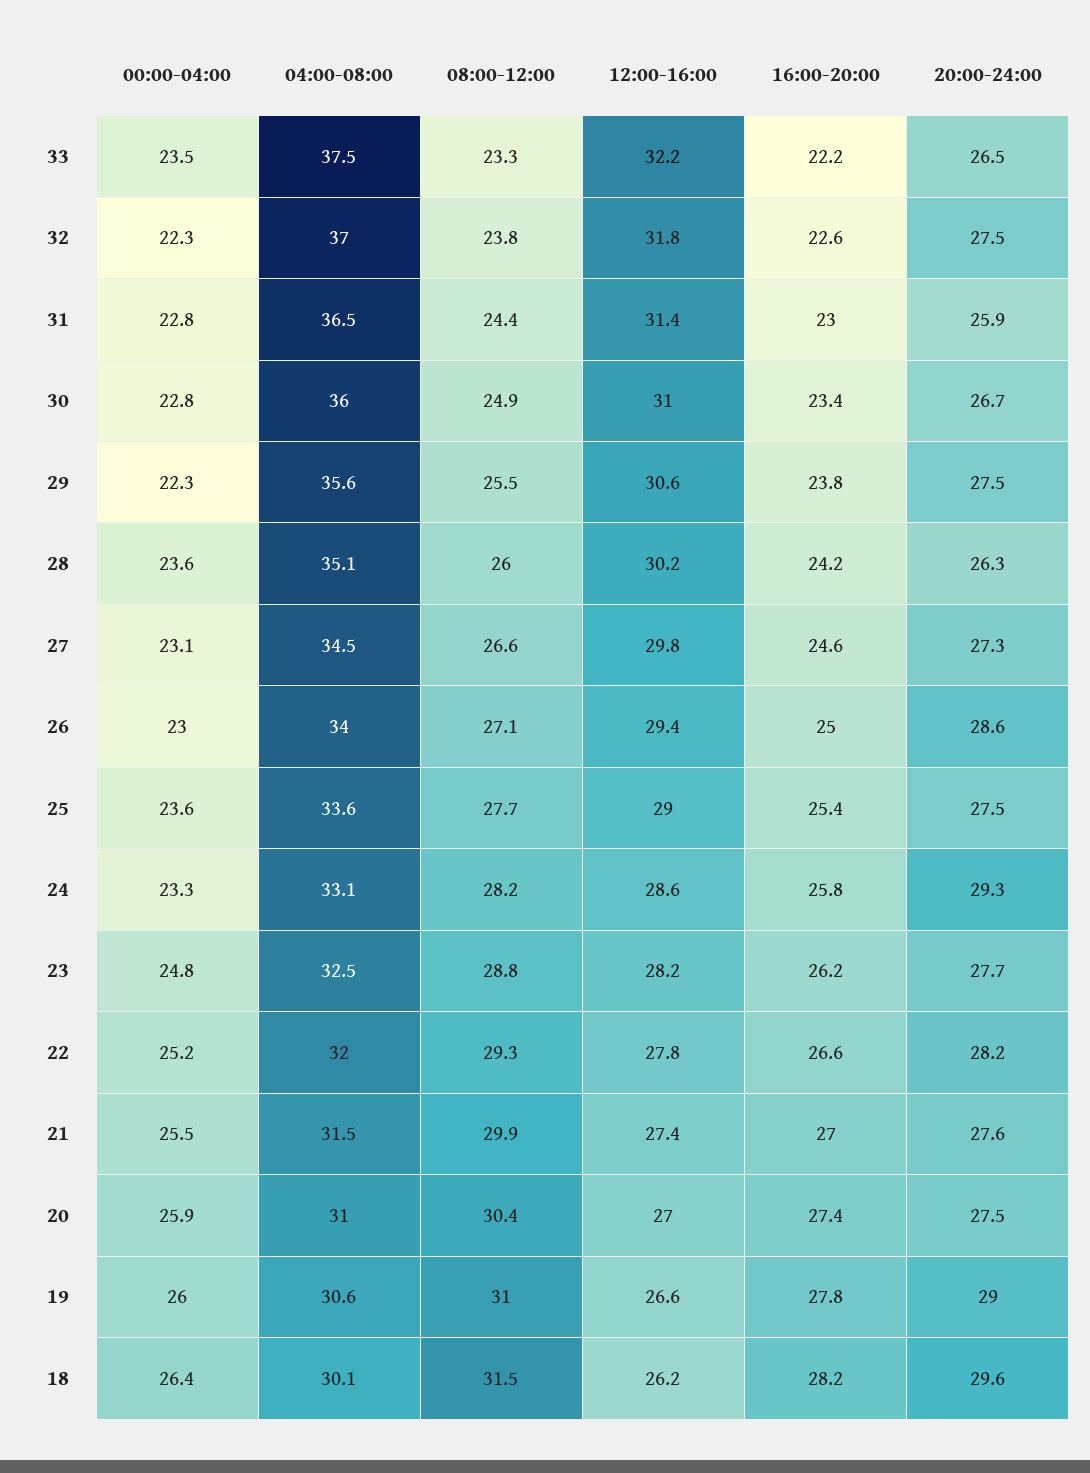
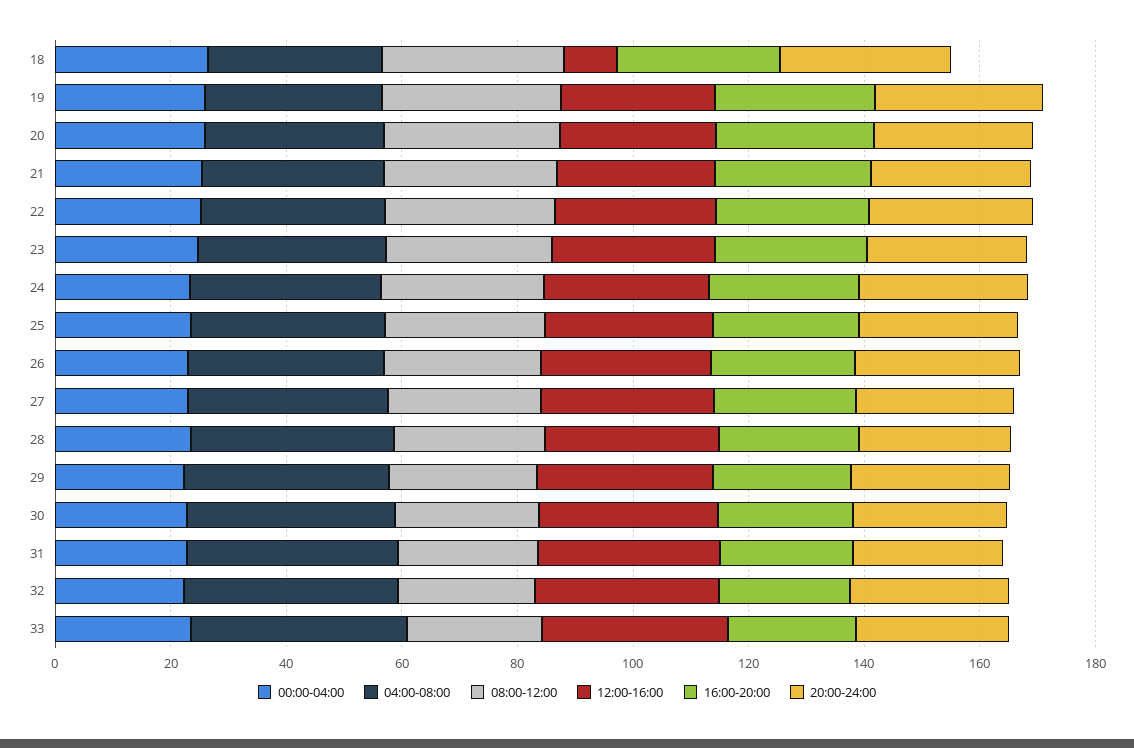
  {
    "00:00-04:00": {
      "33": 23.5,
      "32": 22.3,
      "31": 22.8,
      "30": 22.8,
      "29": 22.3,
      "28": 23.6,
      "27": 23.1,
      "26": 23,
      "25": 23.6,
      "24": 23.3,
      "23": 24.8,
      "22": 25.2,
      "21": 25.5,
      "20": 25.9,
      "19": 26,
      "18": 26.4
    },
    "04:00-08:00": {
      "33": 37.5,
      "32": 37,
      "31": 36.5,
      "30": 36,
      "29": 35.6,
      "28": 35.1,
      "27": 34.5,
      "26": 34,
      "25": 33.6,
      "24": 33.1,
      "23": 32.5,
      "22": 32,
      "21": 31.5,
      "20": 31,
      "19": 30.6,
      "18": 30.1
    },
    "08:00-12:00": {
      "33": 23.3,
      "32": 23.8,
      "31": 24.4,
      "30": 24.9,
      "29": 25.5,
      "28": 26,
      "27": 26.6,
      "26": 27.1,
      "25": 27.7,
      "24": 28.2,
      "23": 28.8,
      "22": 29.3,
      "21": 29.9,
      "20": 30.4,
      "19": 31,
      "18": 31.5
    },
    "12:00-16:00": {
      "33": 32.2,
      "32": 31.8,
      "31": 31.4,
      "30": 31,
      "29": 30.6,
      "28": 30.2,
      "27": 29.8,
      "26": 29.4,
      "25": 29,
      "24": 28.6,
      "23": 28.2,
      "22": 27.8,
      "21": 27.4,
      "20": 27,
      "19": 26.6,
-     "18": 26.2
+     "18": 10
    },
    "16:00-20:00": {
      "33": 22.2,
      "32": 22.6,
      "31": 23,
      "30": 23.4,
      "29": 23.8,
      "28": 24.2,
      "27": 24.6,
      "26": 25,
      "25": 25.4,
      "24": 25.8,
      "23": 26.2,
      "22": 26.6,
      "21": 27,
      "20": 27.4,
      "19": 27.8,
      "18": 28.2
    },
    "20:00-24:00": {
      "33": 26.5,
      "32": 27.5,
      "31": 25.9,
      "30": 26.7,
      "29": 27.5,
      "28": 26.3,
      "27": 27.3,
      "26": 28.6,
      "25": 27.5,
      "24": 29.3,
      "23": 27.7,
      "22": 28.2,
      "21": 27.6,
      "20": 27.5,
      "19": 29,
      "18": 29.6
    }
  }

